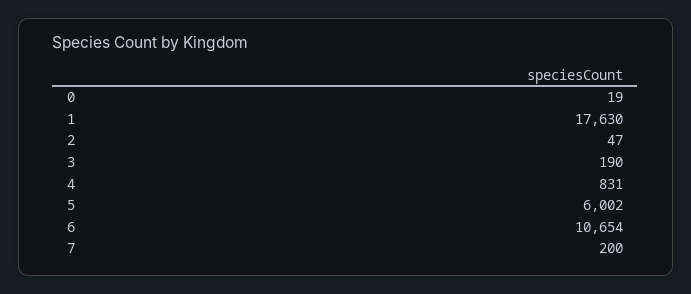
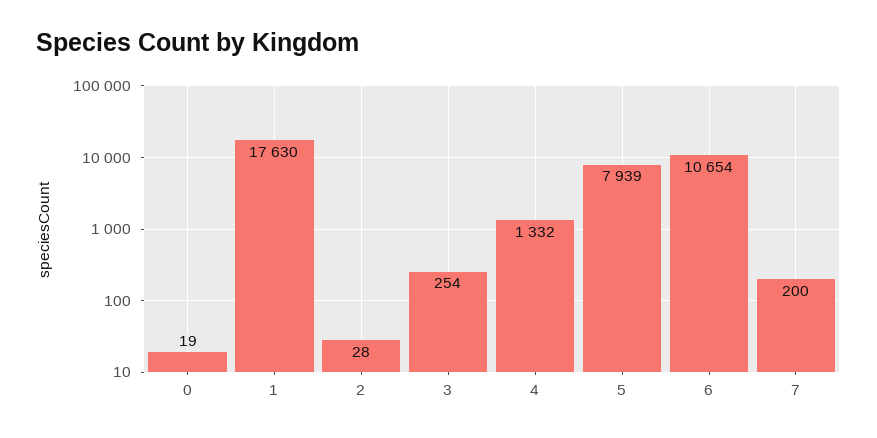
  {
    "0": 19,
    "1": 17630,
-   "2": 47,
+   "2": 28,
-   "3": 190,
+   "3": 254,
-   "4": 831,
+   "4": 1332,
-   "5": 6002,
+   "5": 7939,
    "6": 10654,
    "7": 200
  }

